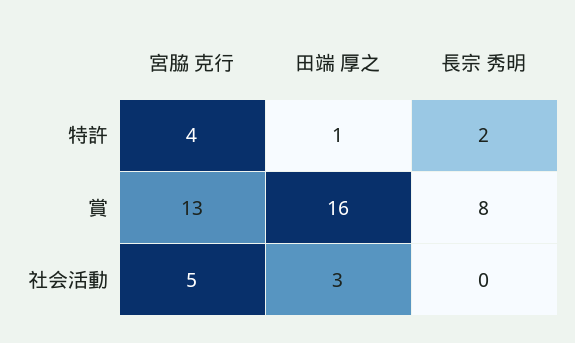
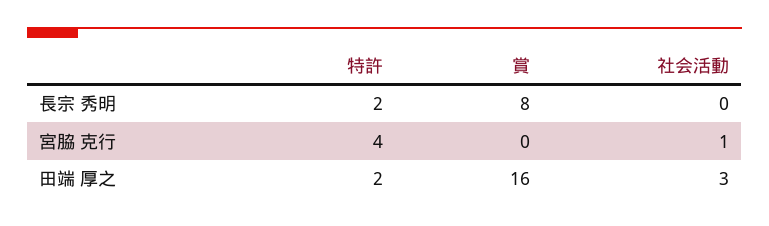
  {
    "宮脇 克行": {
      "特許": 4,
-     "賞": 13,
+     "賞": 0,
-     "社会活動": 5
+     "社会活動": 1
    },
    "田端 厚之": {
-     "特許": 1,
+     "特許": 2,
      "賞": 16,
      "社会活動": 3
    },
    "長宗 秀明": {
      "特許": 2,
      "賞": 8,
      "社会活動": 0
    }
  }

